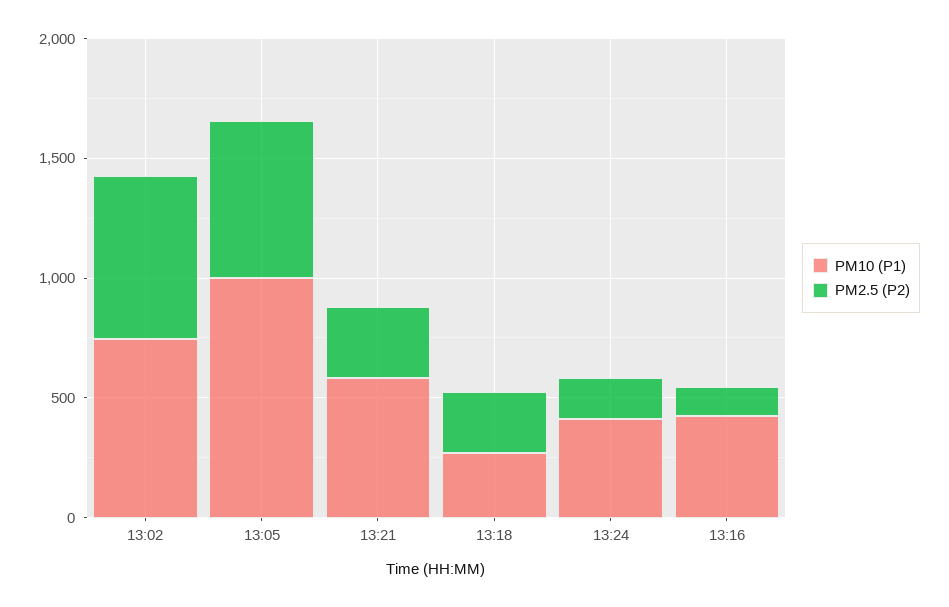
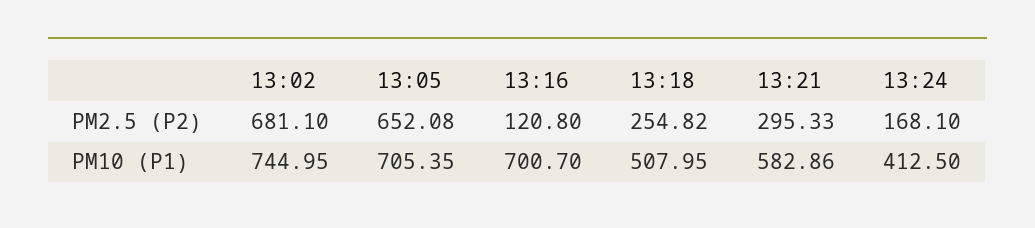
  {
    "PM10 (P1)": {
      "13:02": 744.95,
-     "13:05": 1000,
+     "13:05": 705.35,
      "13:21": 582.86,
-     "13:18": 300,
+     "13:18": 507.95,
      "13:24": 412.5,
-     "13:16": 400
+     "13:16": 700.7
    },
    "PM2.5 (P2)": {
      "13:02": 681.1,
      "13:05": 652.08,
      "13:21": 295.33,
      "13:18": 254.82,
      "13:24": 168.1,
      "13:16": 120.8
    }
  }

